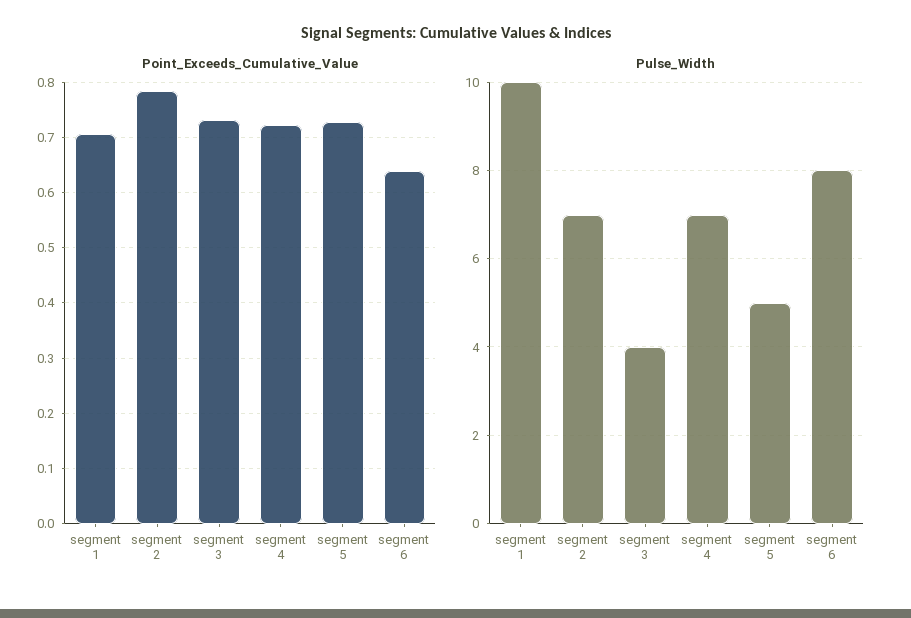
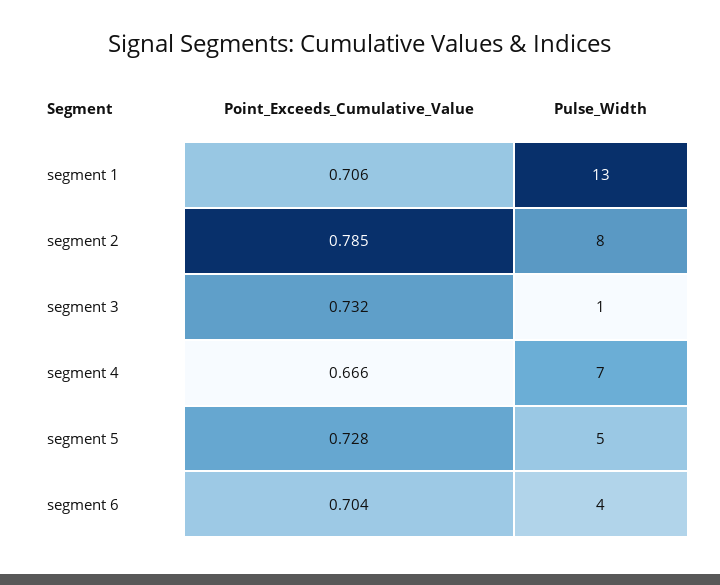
  {
    "Point_Exceeds_Cumulative_Value": {
      "segment 1": 0.706,
      "segment 2": 0.785,
      "segment 3": 0.732,
-     "segment 4": 0.72,
+     "segment 4": 0.666,
      "segment 5": 0.728,
-     "segment 6": 0.64
+     "segment 6": 0.704
    },
    "Pulse_Width": {
-     "segment 1": 10,
+     "segment 1": 13,
-     "segment 2": 7,
+     "segment 2": 8,
-     "segment 3": 4,
+     "segment 3": 1,
      "segment 4": 7,
      "segment 5": 5,
-     "segment 6": 8
+     "segment 6": 4
    }
  }

